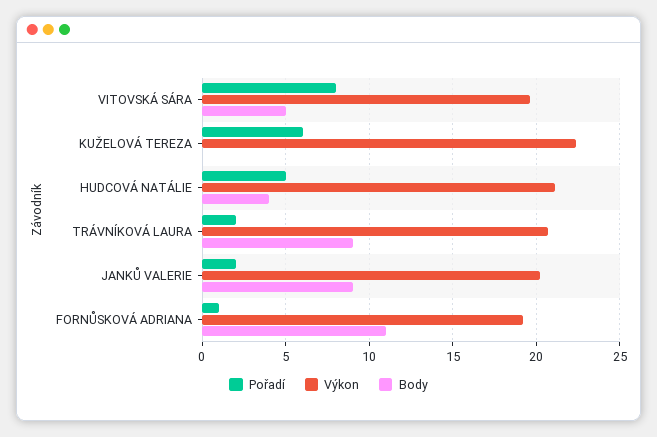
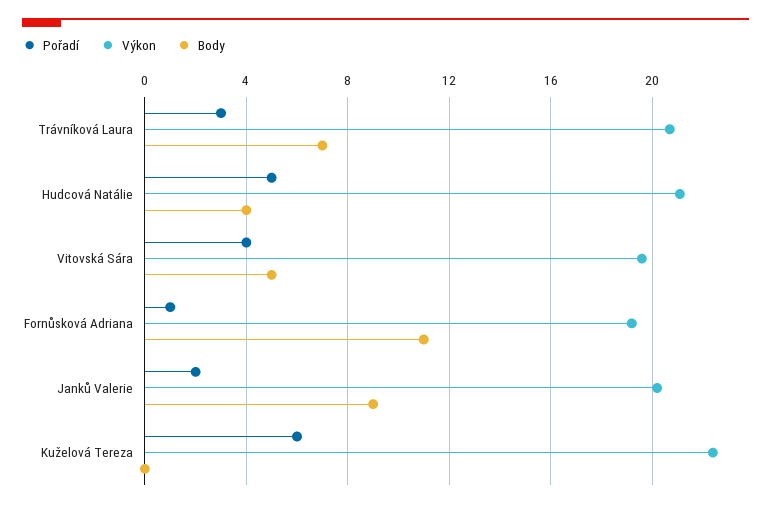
  {
    "Pořadí": {
-     "VITOVSKÁ SÁRA": 8,
+     "VITOVSKÁ SÁRA": 4,
      "KUŽELOVÁ TEREZA": 6,
      "HUDCOVÁ NATÁLIE": 5,
-     "TRÁVNÍKOVÁ LAURA": 2,
+     "TRÁVNÍKOVÁ LAURA": 3,
      "JANKŮ VALERIE": 2,
      "FORNŮSKOVÁ ADRIANA": 1
    },
    "Výkon": {
      "VITOVSKÁ SÁRA": 19.5,
      "KUŽELOVÁ TEREZA": 22.5,
      "HUDCOVÁ NATÁLIE": 21,
      "TRÁVNÍKOVÁ LAURA": 20.5,
      "JANKŮ VALERIE": 20,
      "FORNŮSKOVÁ ADRIANA": 19
    },
    "Body": {
      "VITOVSKÁ SÁRA": 5,
      "KUŽELOVÁ TEREZA": 0,
      "HUDCOVÁ NATÁLIE": 4,
-     "TRÁVNÍKOVÁ LAURA": 9,
+     "TRÁVNÍKOVÁ LAURA": 7,
      "JANKŮ VALERIE": 9,
      "FORNŮSKOVÁ ADRIANA": 11
    }
  }

